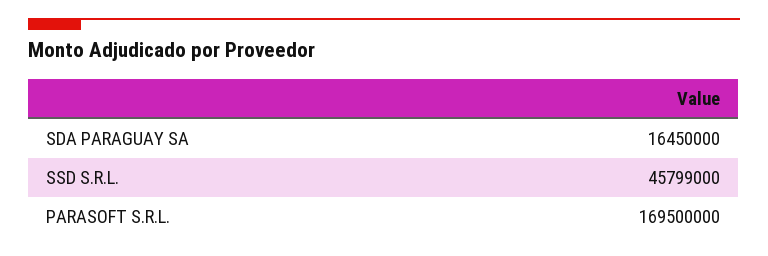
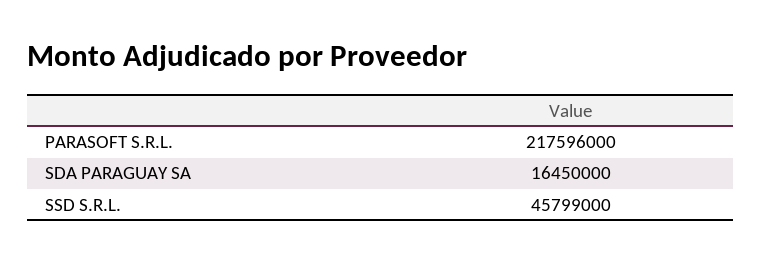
  {
    "SDA PARAGUAY SA": 16450000,
    "SSD S.R.L.": 45799000,
-   "PARASOFT S.R.L.": 169500000
+   "PARASOFT S.R.L.": 217596000
  }

